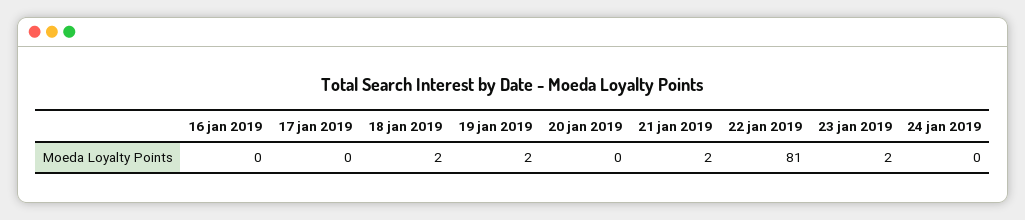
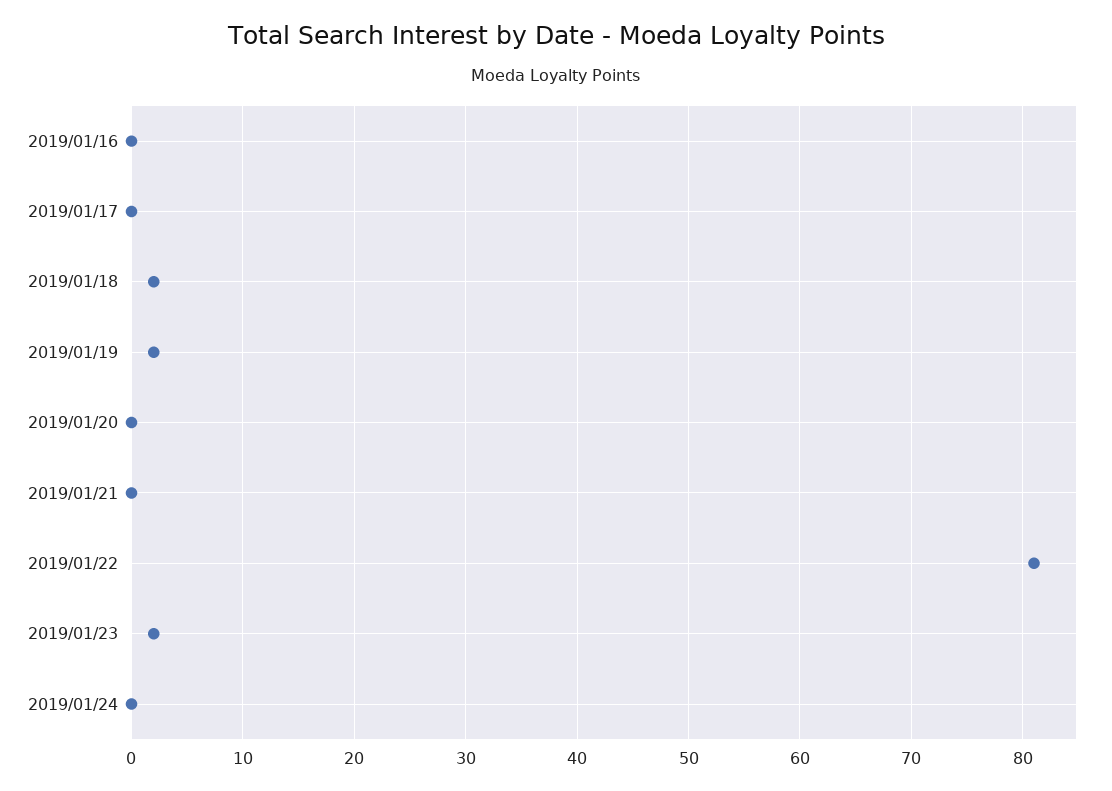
  {
    "16 jan 2019": 0,
    "17 jan 2019": 0,
    "18 jan 2019": 2,
    "19 jan 2019": 2,
    "20 jan 2019": 0,
-   "21 jan 2019": 2,
+   "21 jan 2019": 0,
    "22 jan 2019": 81,
    "23 jan 2019": 2,
    "24 jan 2019": 0
  }

